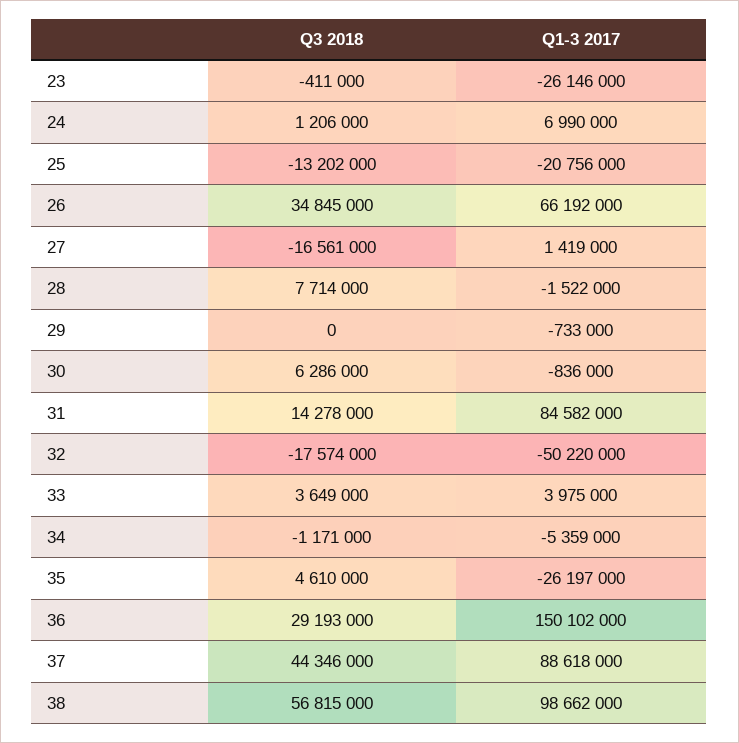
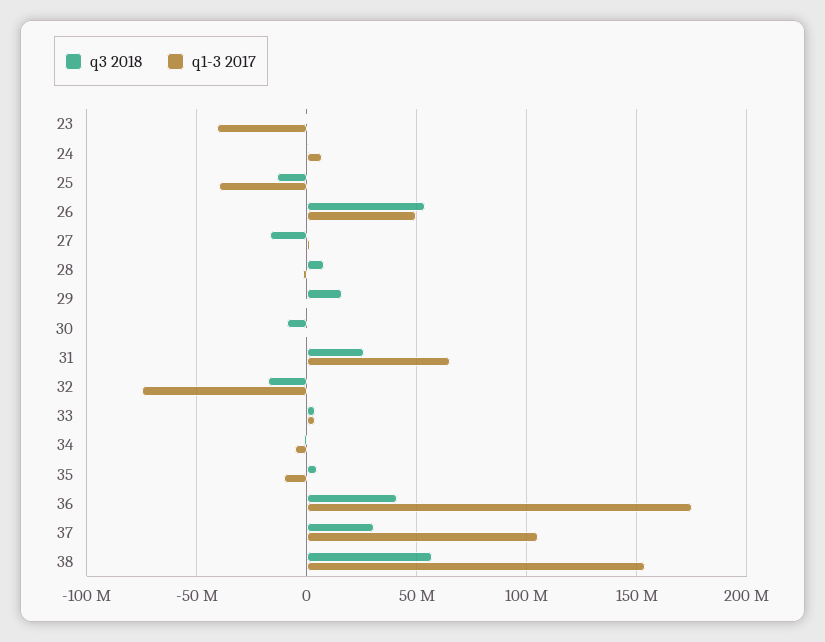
  {
    "Q3 2018": {
      "23": -411000,
      "24": 1206000,
      "25": -13202000,
-     "26": 34845000,
+     "26": 55000000,
      "27": -16561000,
      "28": 7714000,
-     "29": 0,
+     "29": 15000000,
-     "30": 6286000,
+     "30": -10000000,
-     "31": 14278000,
+     "31": 25000000,
      "32": -17574000,
      "33": 3649000,
      "34": -1171000,
      "35": 4610000,
-     "36": 29193000,
+     "36": 40000000,
-     "37": 44346000,
+     "37": 30000000,
      "38": 56815000
    },
    "Q1-3 2017": {
-     "23": -26146000,
+     "23": -40000000,
      "24": 6990000,
-     "25": -20756000,
+     "25": -40000000,
-     "26": 66192000,
+     "26": 50000000,
      "27": 1419000,
      "28": -1522000,
      "29": -733000,
      "30": -836000,
-     "31": 84582000,
+     "31": 65000000,
-     "32": -50220000,
+     "32": -75000000,
      "33": 3975000,
      "34": -5359000,
-     "35": -26197000,
+     "35": -10000000,
-     "36": 150102000,
+     "36": 175000000,
-     "37": 88618000,
+     "37": 105000000,
-     "38": 98662000
+     "38": 155000000
    }
  }

